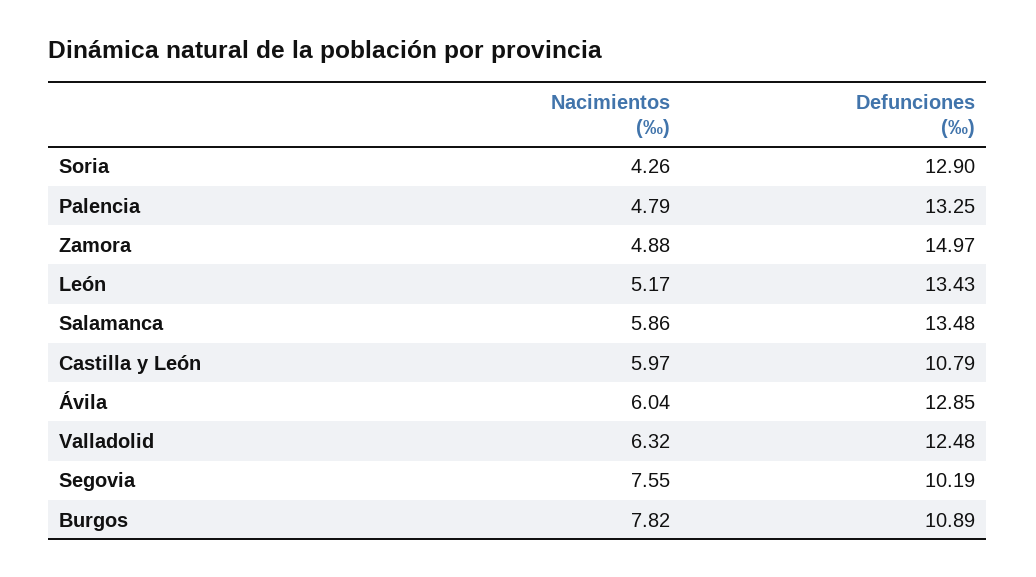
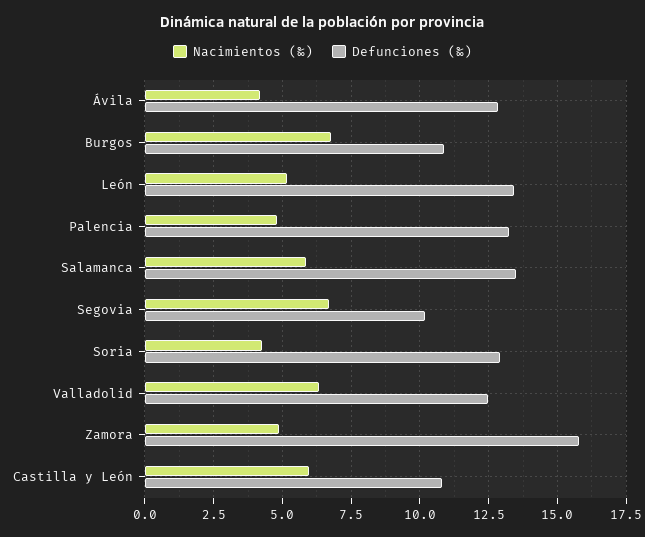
  {
    "Nacimientos (‰)": {
      "Soria": 4.26,
      "Palencia": 4.79,
      "Zamora": 4.88,
      "León": 5.17,
      "Salamanca": 5.86,
      "Castilla y León": 5.97,
-     "Ávila": 6.04,
+     "Ávila": 4.25,
      "Valladolid": 6.32,
-     "Segovia": 7.55,
+     "Segovia": 6.75,
-     "Burgos": 7.82
+     "Burgos": 6.75
    },
    "Defunciones (‰)": {
      "Soria": 12.9,
      "Palencia": 13.25,
-     "Zamora": 14.97,
+     "Zamora": 15.75,
      "León": 13.43,
      "Salamanca": 13.48,
      "Castilla y León": 10.79,
      "Ávila": 12.85,
      "Valladolid": 12.48,
      "Segovia": 10.19,
      "Burgos": 10.89
    }
  }

